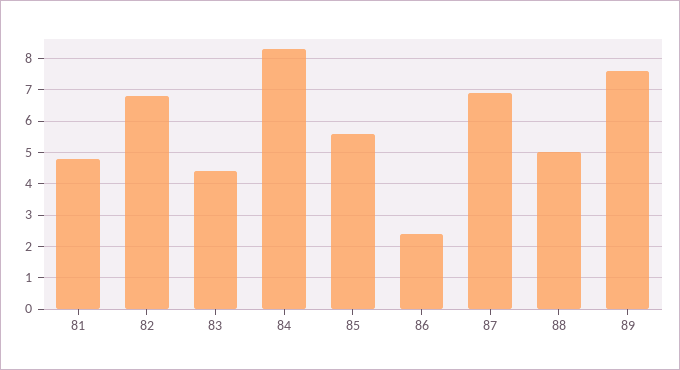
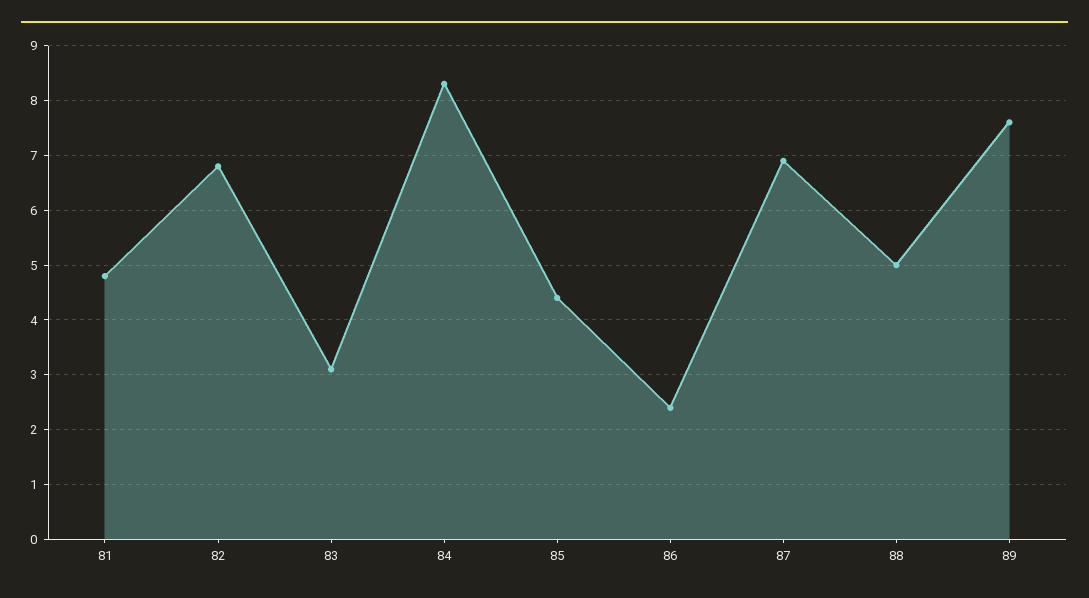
  {
    "81": 5,
    "82": 7,
-   "83": 4.5,
+   "83": 3,
    "84": 8.5,
-   "85": 5.5,
+   "85": 4.5,
    "86": 2.5,
    "87": 7,
    "88": 5,
    "89": 7.5
  }

